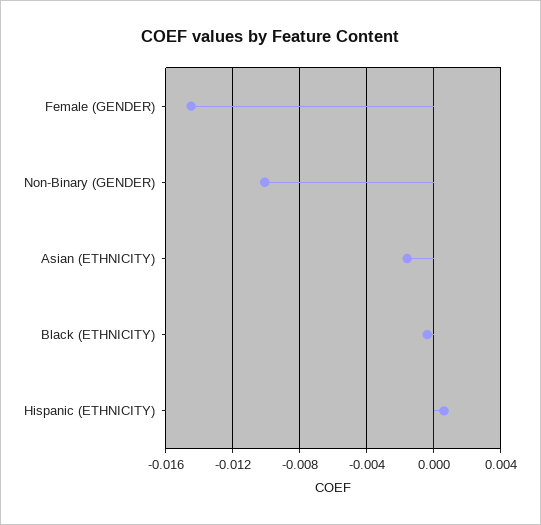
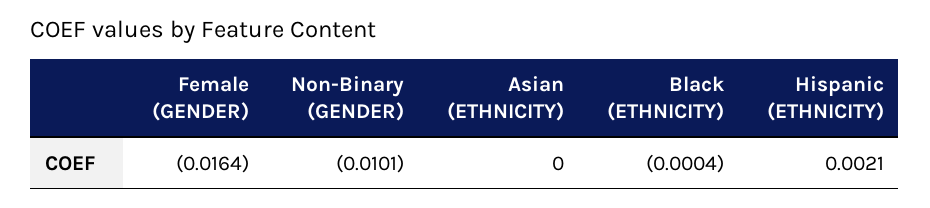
  {
-   "Female (GENDER)": -0.0145,
+   "Female (GENDER)": -0.0164,
    "Non-Binary (GENDER)": -0.0101,
-   "Asian (ETHNICITY)": -0.0015,
+   "Asian (ETHNICITY)": 0,
    "Black (ETHNICITY)": -0.0004,
-   "Hispanic (ETHNICITY)": 0.0005
+   "Hispanic (ETHNICITY)": 0.0021
  }

